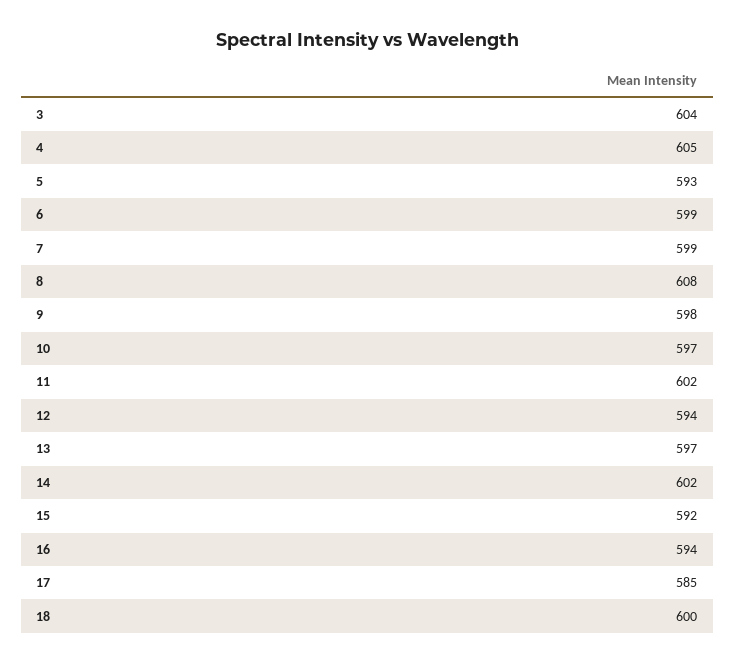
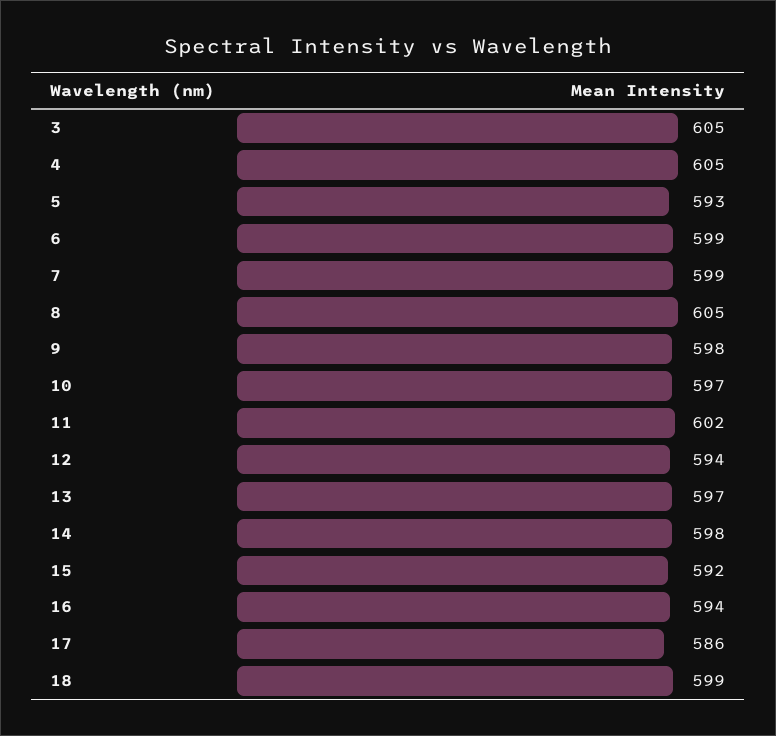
  {
-   "3": 604,
+   "3": 605,
    "4": 605,
    "5": 593,
    "6": 599,
    "7": 599,
-   "8": 608,
+   "8": 605,
    "9": 598,
    "10": 597,
    "11": 602,
    "12": 594,
    "13": 597,
-   "14": 602,
+   "14": 598,
    "15": 592,
    "16": 594,
-   "17": 585,
+   "17": 586,
-   "18": 600
+   "18": 599
  }

